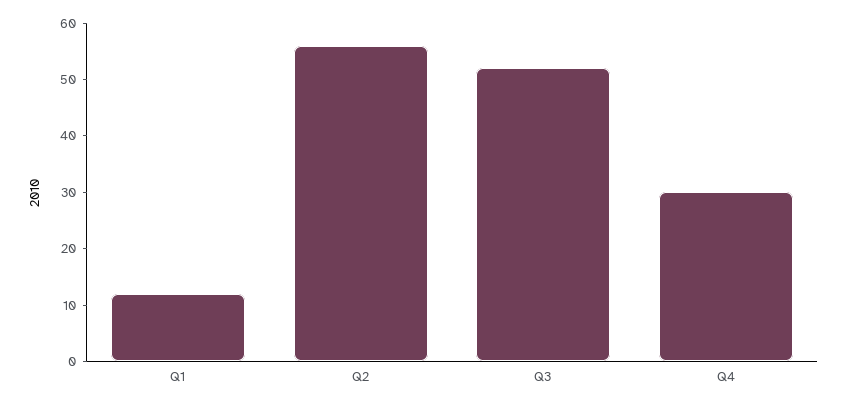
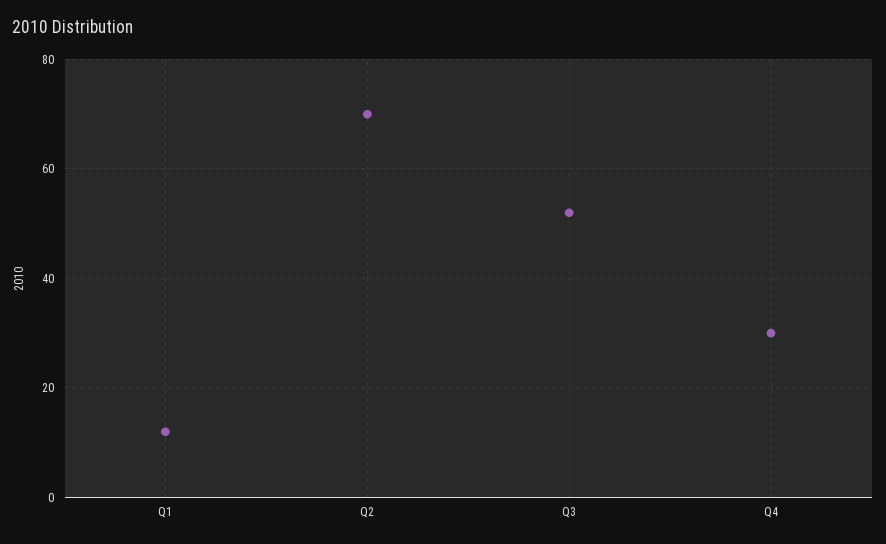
  {
    "Q1": 10,
-   "Q2": 55,
+   "Q2": 70,
    "Q3": 50,
    "Q4": 30
  }

